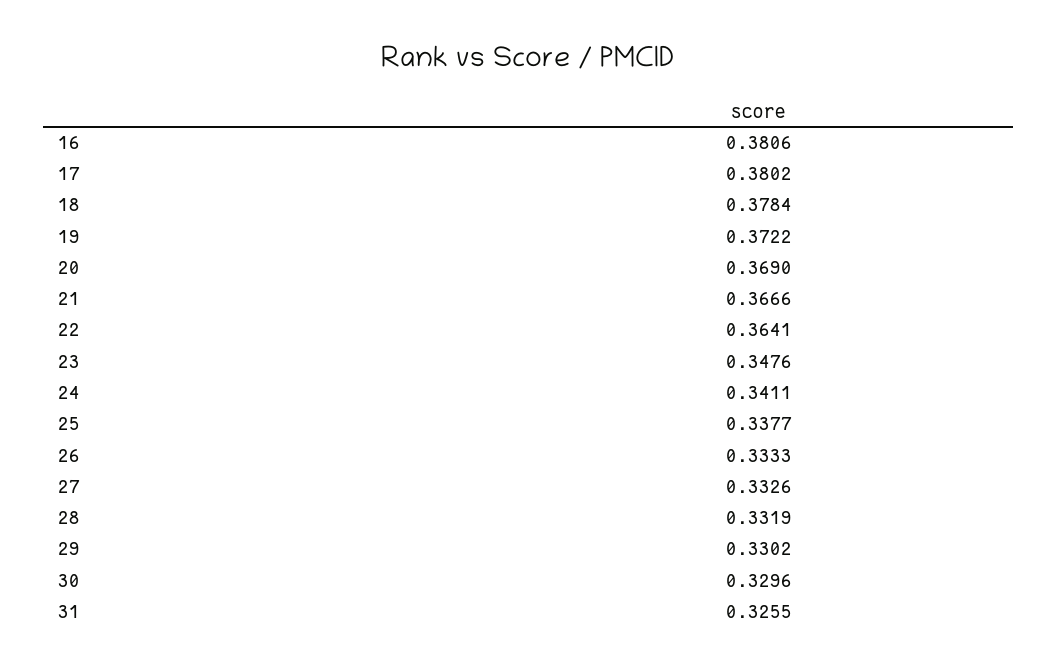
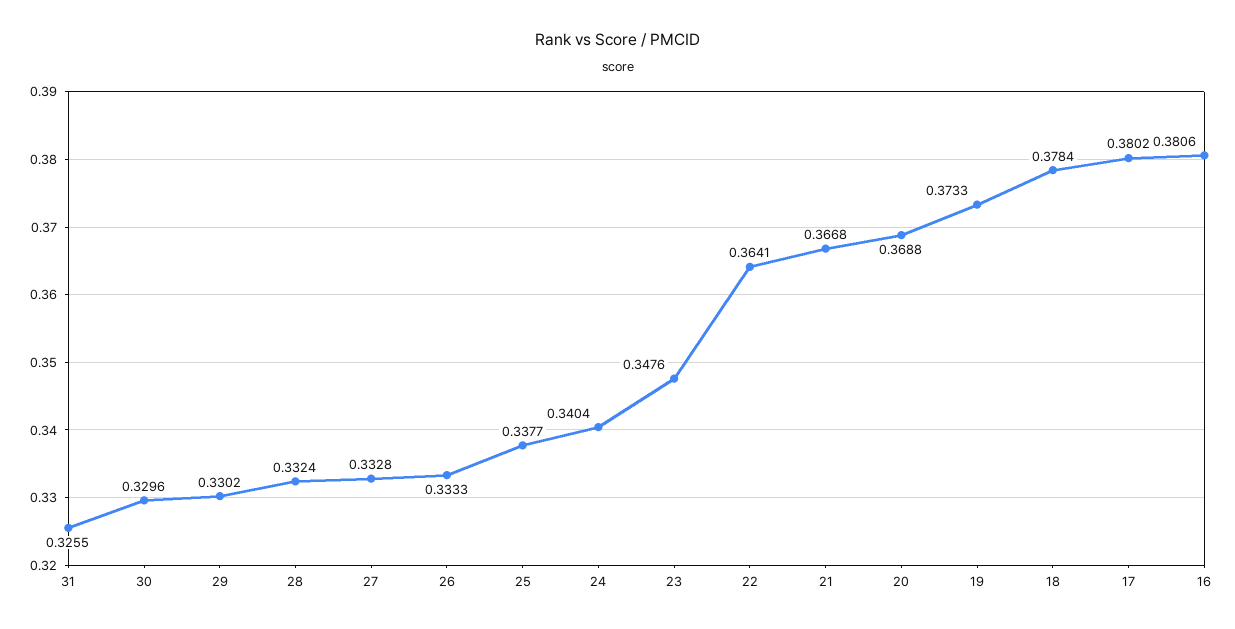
  {
    "16": 0.3806,
    "17": 0.3802,
    "18": 0.3784,
-   "19": 0.3722,
+   "19": 0.3733,
-   "20": 0.369,
+   "20": 0.3688,
-   "21": 0.3666,
+   "21": 0.3668,
    "22": 0.3641,
    "23": 0.3476,
-   "24": 0.3411,
+   "24": 0.3404,
    "25": 0.3377,
    "26": 0.3333,
-   "27": 0.3326,
+   "27": 0.3328,
-   "28": 0.3319,
+   "28": 0.3324,
    "29": 0.3302,
    "30": 0.3296,
    "31": 0.3255
  }

